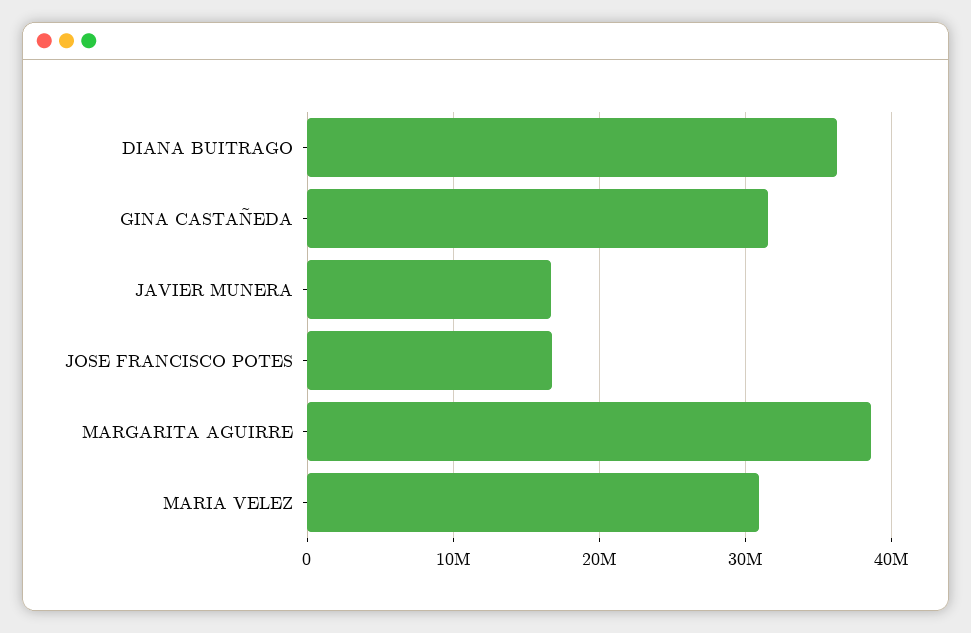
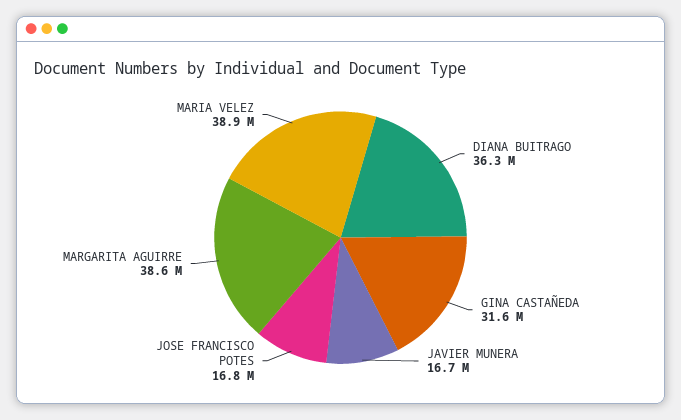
  {
    "DIANA BUITRAGO": 36300000,
    "GINA CASTAÑEDA": 31600000,
    "JAVIER MUNERA": 16700000,
    "JOSE FRANCISCO POTES": 16800000,
    "MARGARITA AGUIRRE": 38600000,
-   "MARIA VELEZ": 31000000
+   "MARIA VELEZ": 38900000
  }

